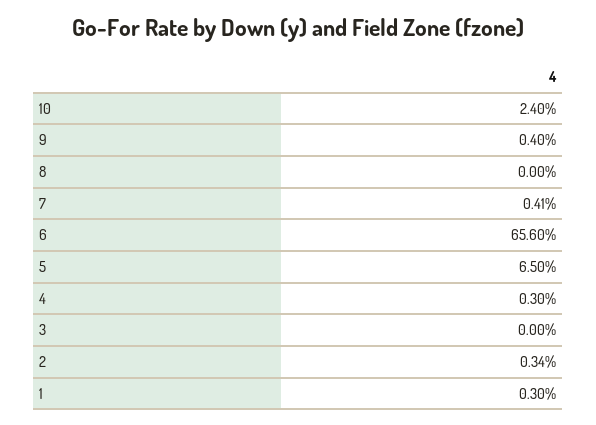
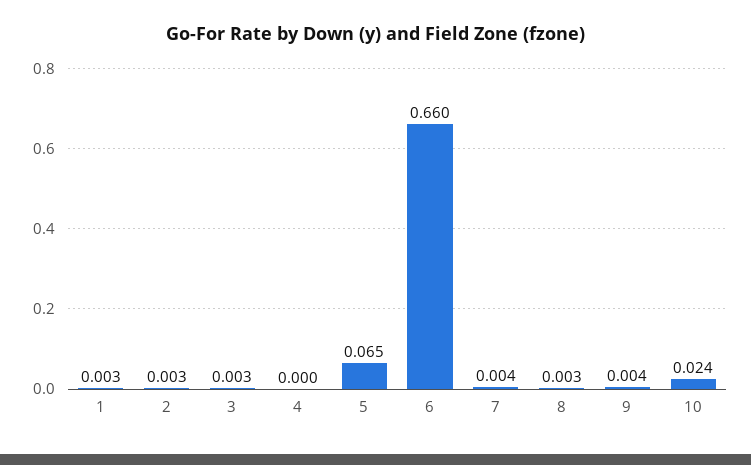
  {
    "10": 0.024,
    "9": 0.004,
-   "8": 0,
+   "8": 0.003,
    "7": 0.0041,
-   "6": 0.656,
+   "6": 0.66,
    "5": 0.065,
-   "4": 0.003,
+   "4": 0,
-   "3": 0,
+   "3": 0.003,
    "2": 0.0034,
    "1": 0.003
  }

